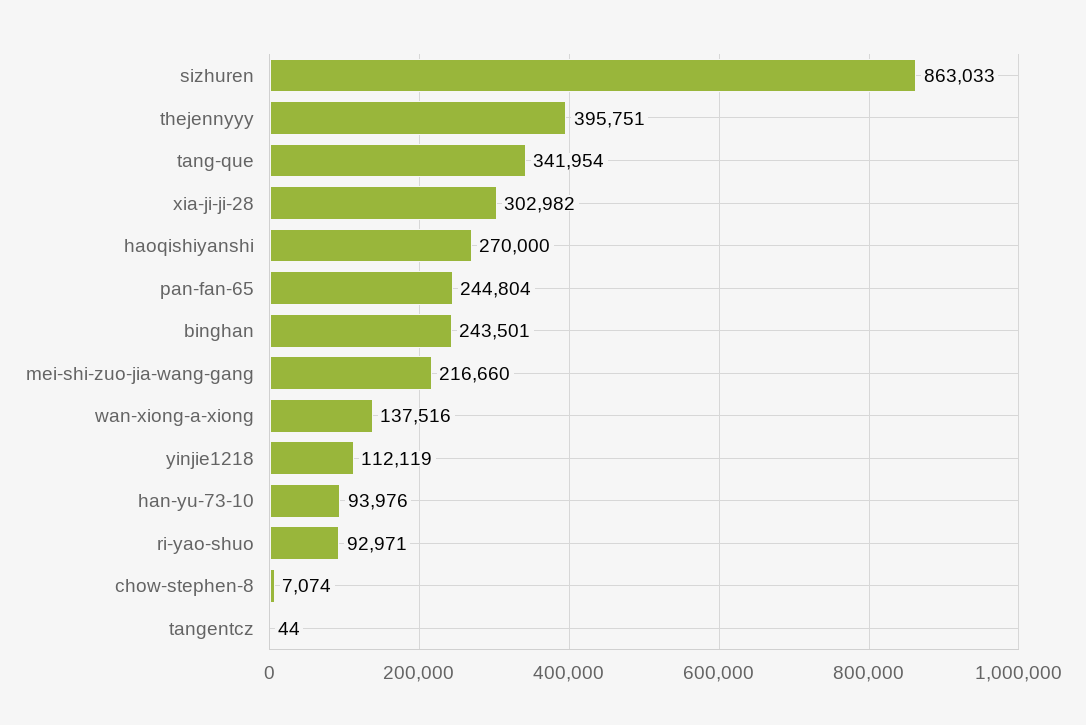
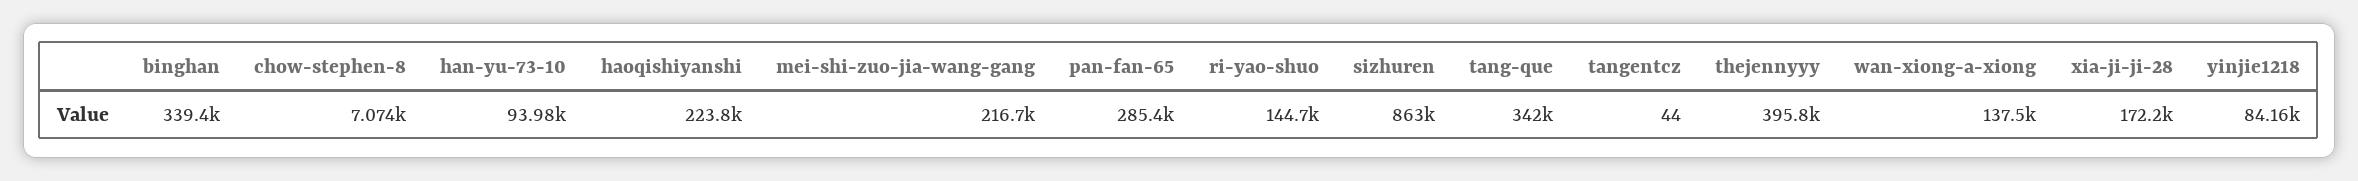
  {
    "sizhuren": 863033,
    "thejennyyy": 395751,
    "tang-que": 341954,
-   "xia-ji-ji-28": 302982,
+   "xia-ji-ji-28": 172200,
-   "haoqishiyanshi": 270000,
+   "haoqishiyanshi": 223800,
-   "pan-fan-65": 244804,
+   "pan-fan-65": 285400,
-   "binghan": 243501,
+   "binghan": 339400,
    "mei-shi-zuo-jia-wang-gang": 216660,
    "wan-xiong-a-xiong": 137516,
-   "yinjie1218": 112119,
+   "yinjie1218": 84160,
    "han-yu-73-10": 93976,
-   "ri-yao-shuo": 92971,
+   "ri-yao-shuo": 144700,
    "chow-stephen-8": 7074,
    "tangentcz": 44
  }

